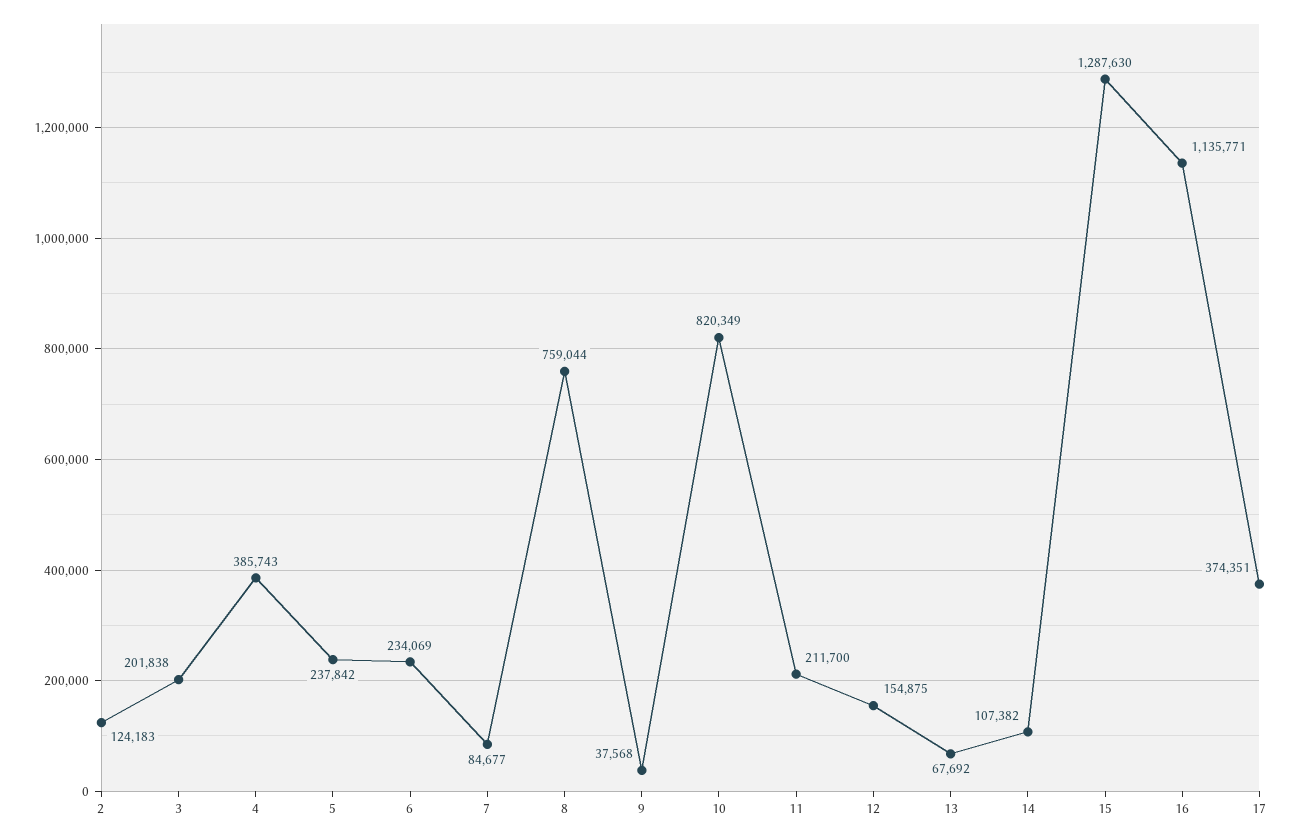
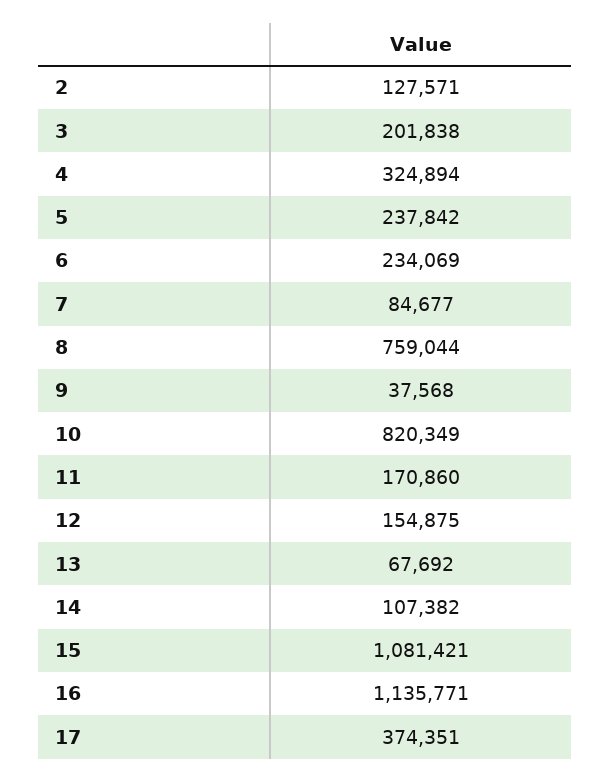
  {
-   "2": 124183,
+   "2": 127571,
    "3": 201838,
-   "4": 385743,
+   "4": 324894,
    "5": 237842,
    "6": 234069,
    "7": 84677,
    "8": 759044,
    "9": 37568,
    "10": 820349,
-   "11": 211700,
+   "11": 170860,
    "12": 154875,
    "13": 67692,
    "14": 107382,
-   "15": 1287630,
+   "15": 1081421,
    "16": 1135771,
    "17": 374351
  }

